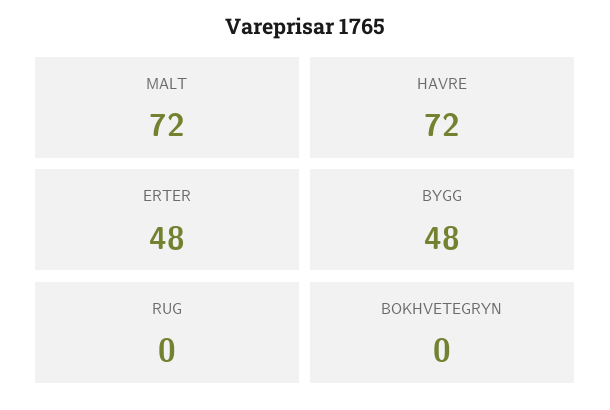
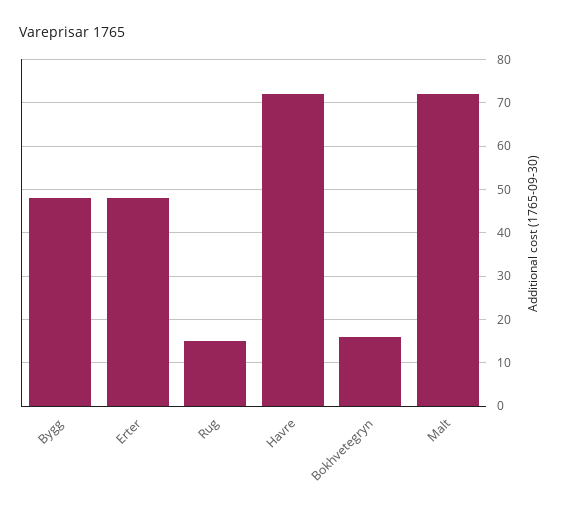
  {
    "MALT": 72,
    "HAVRE": 72,
    "ERTER": 48,
    "BYGG": 48,
-   "RUG": 0,
+   "RUG": 15,
-   "BOKHVETEGRYN": 0
+   "BOKHVETEGRYN": 15
  }

